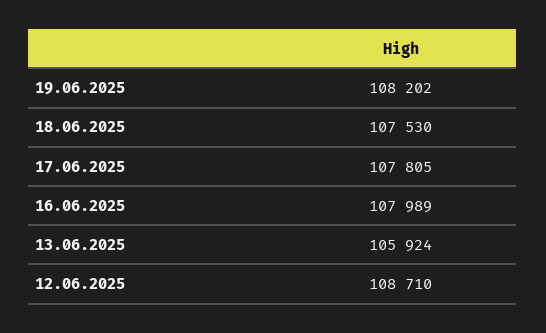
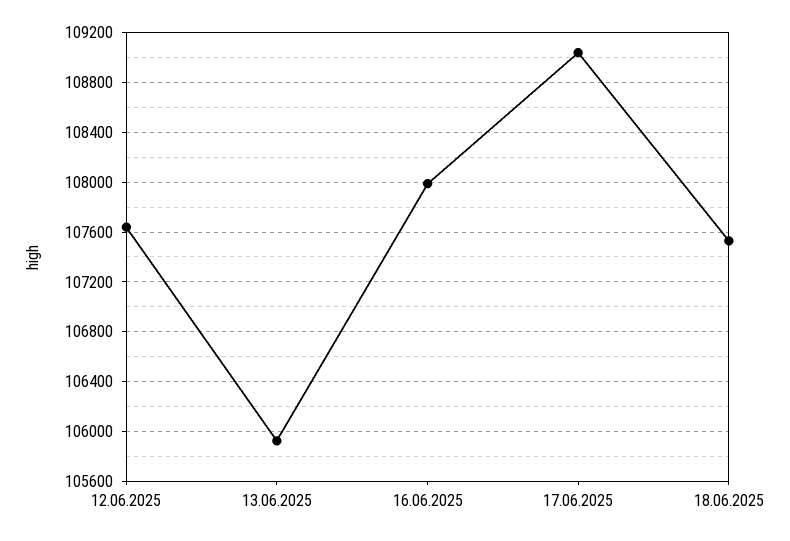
  {
-   "19.06.2025": 108202,
    "18.06.2025": 107530,
-   "17.06.2025": 107805,
+   "17.06.2025": 109050,
    "16.06.2025": 107989,
    "13.06.2025": 105924,
-   "12.06.2025": 108710
+   "12.06.2025": 107650
  }

